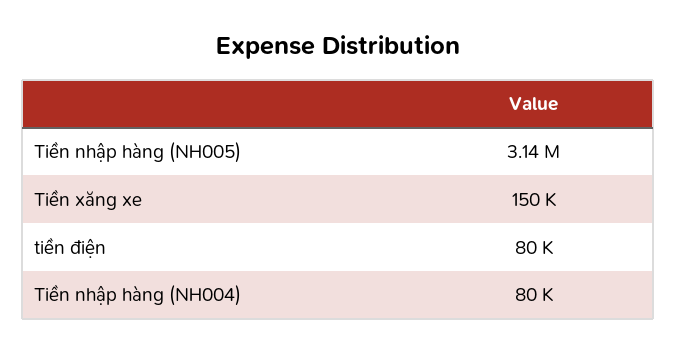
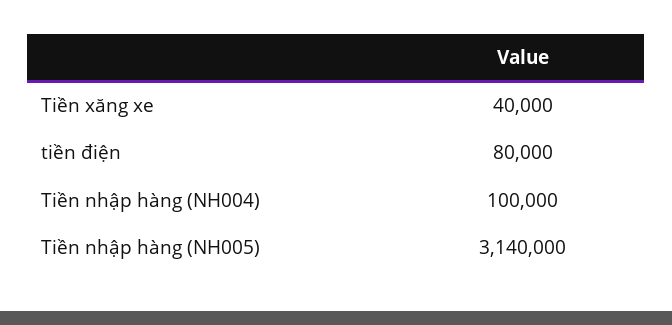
  {
    "Tiền nhập hàng (NH005)": 3140000,
-   "Tiền xăng xe": 150000,
+   "Tiền xăng xe": 40000,
    "tiền điện": 80000,
-   "Tiền nhập hàng (NH004)": 80000
+   "Tiền nhập hàng (NH004)": 100000
  }

